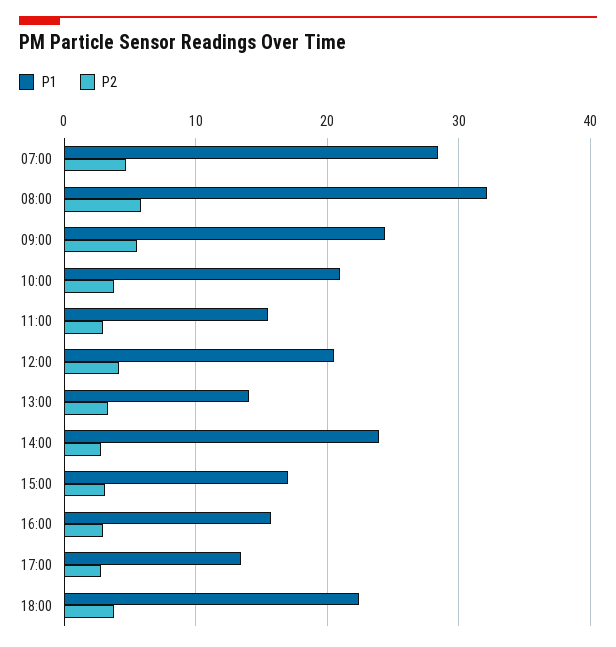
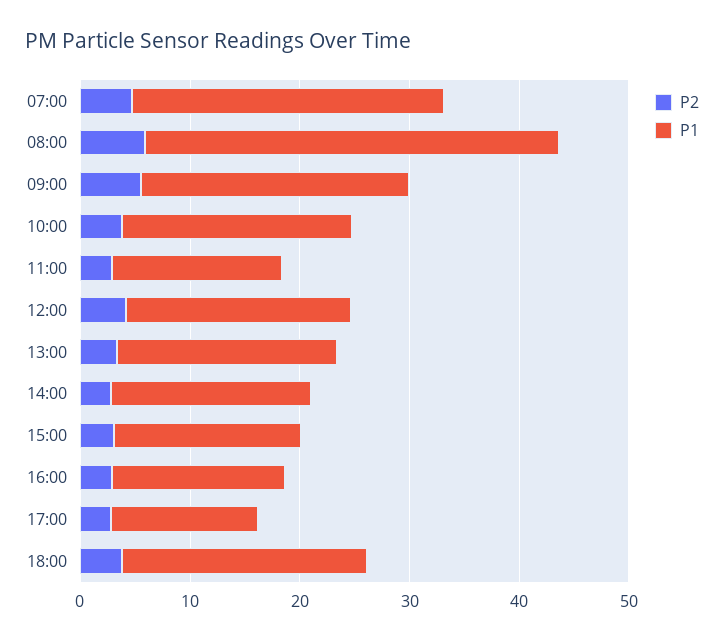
  {
    "P1": {
      "07:00": 28,
-     "08:00": 32,
+     "08:00": 38,
      "09:00": 24,
      "10:00": 21,
      "11:00": 16,
      "12:00": 21,
-     "13:00": 14,
+     "13:00": 20,
-     "14:00": 24,
+     "14:00": 18,
      "15:00": 17,
      "16:00": 16,
      "17:00": 13,
      "18:00": 22
    },
    "P2": {
      "07:00": 5,
      "08:00": 6,
      "09:00": 6,
      "10:00": 4,
      "11:00": 3,
      "12:00": 4,
      "13:00": 3,
      "14:00": 3,
      "15:00": 3,
      "16:00": 3,
      "17:00": 3,
      "18:00": 4
    }
  }

